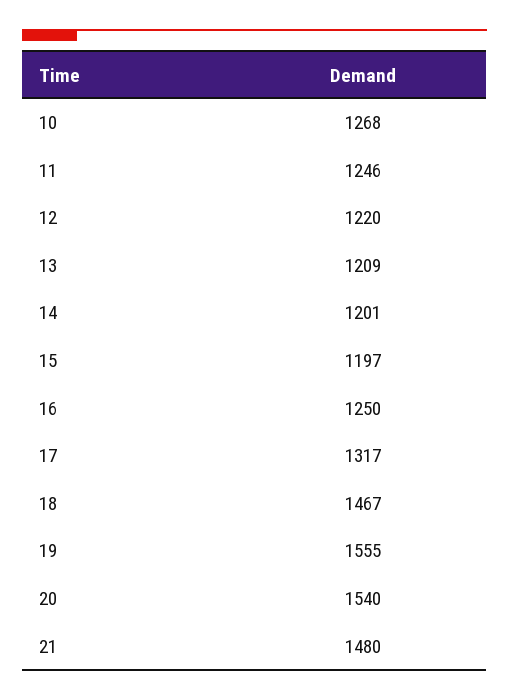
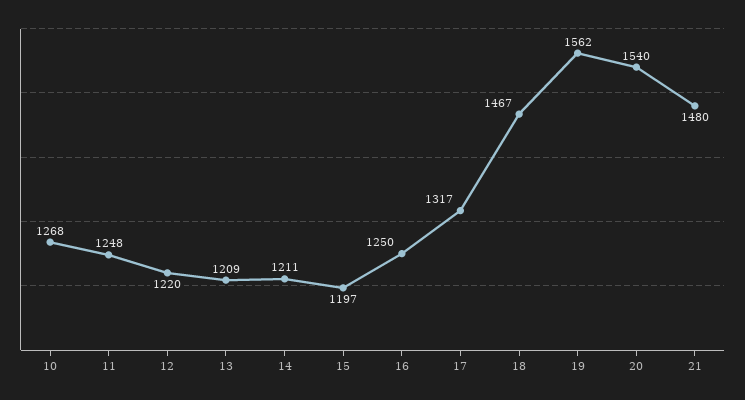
  {
    "10": 1268,
-   "11": 1246,
+   "11": 1248,
    "12": 1220,
    "13": 1209,
-   "14": 1201,
+   "14": 1211,
    "15": 1197,
    "16": 1250,
    "17": 1317,
    "18": 1467,
-   "19": 1555,
+   "19": 1562,
    "20": 1540,
    "21": 1480
  }

